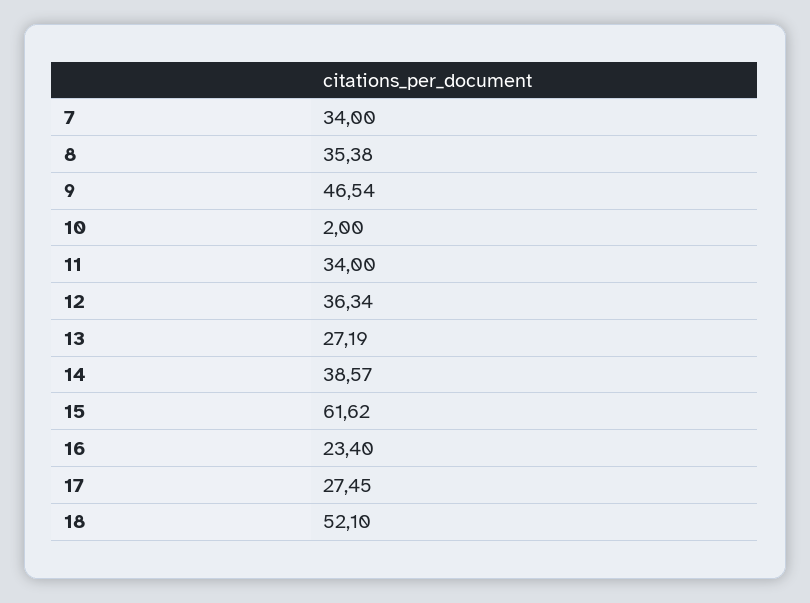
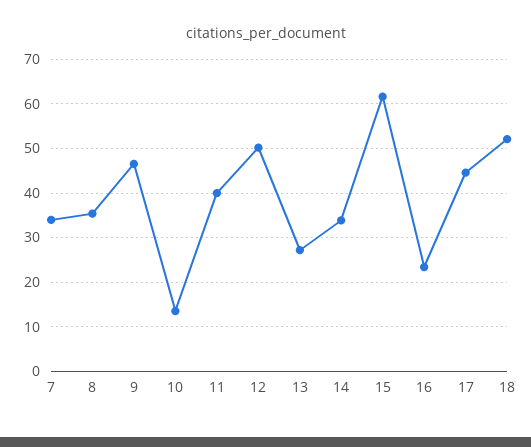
  {
    "7": 34,
    "8": 35.38,
    "9": 46.54,
-   "10": 2,
+   "10": 14,
-   "11": 34,
+   "11": 40,
-   "12": 36.34,
+   "12": 50,
    "13": 27.19,
-   "14": 38.57,
+   "14": 34,
    "15": 61.62,
    "16": 23.4,
-   "17": 27.45,
+   "17": 44,
    "18": 52.1
  }

